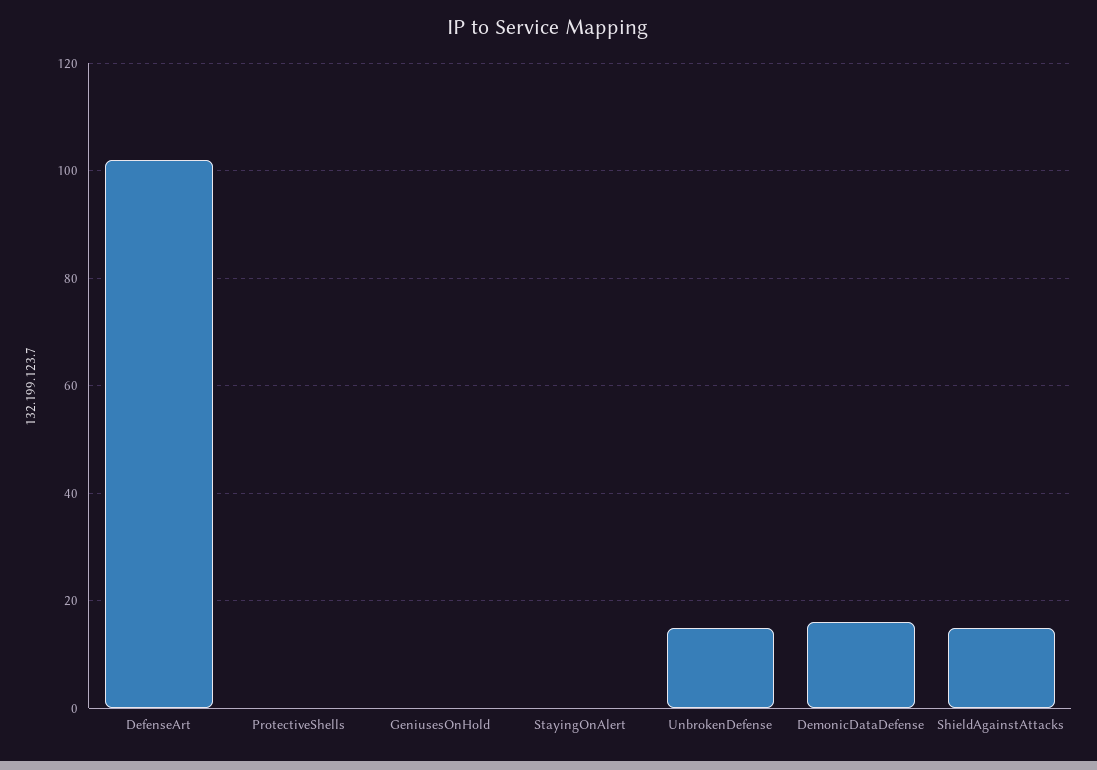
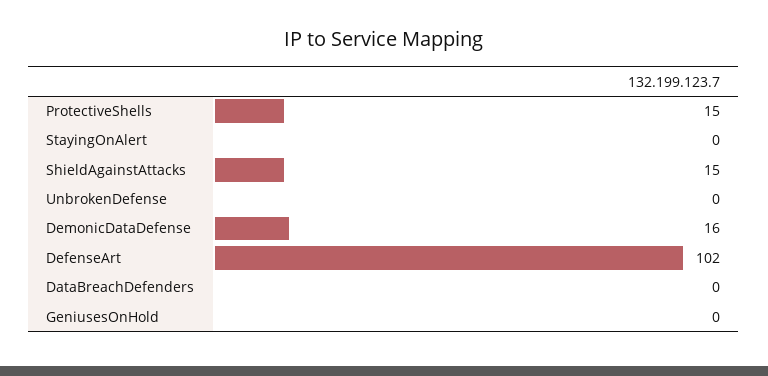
  {
    "DefenseArt": 102,
-   "ProtectiveShells": 0,
+   "ProtectiveShells": 15,
    "GeniusesOnHold": 0,
    "StayingOnAlert": 0,
-   "UnbrokenDefense": 15,
+   "UnbrokenDefense": 0,
    "DemonicDataDefense": 16,
-   "ShieldAgainstAttacks": 15
+   "ShieldAgainstAttacks": 15,
+   "DataBreachDefenders": 0
  }

